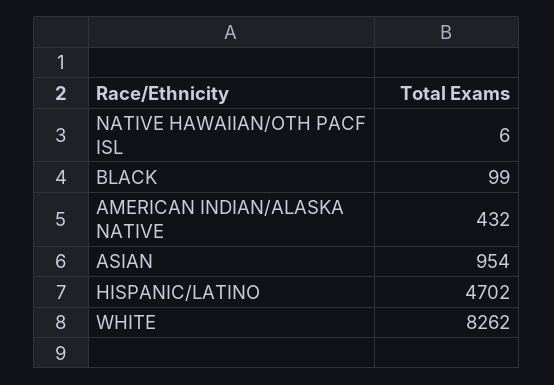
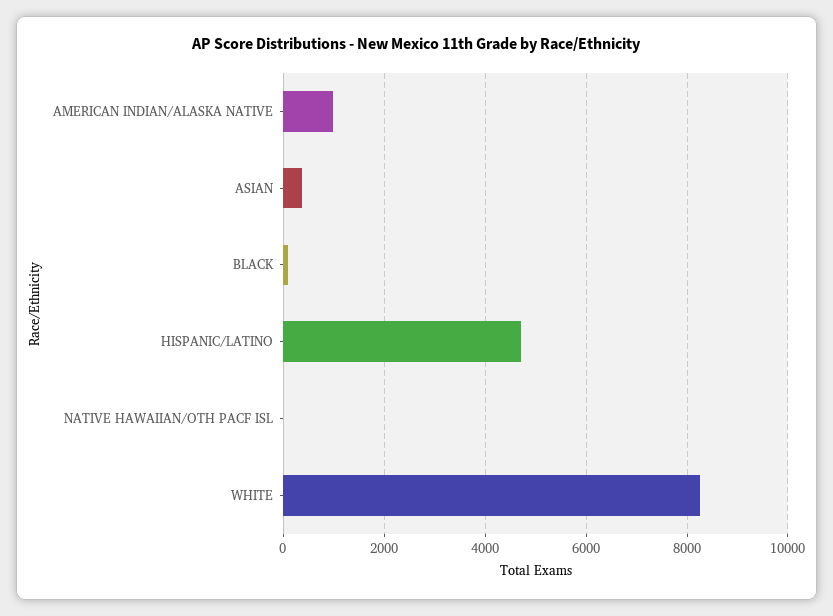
  {
    "NATIVE HAWAIIAN/OTH PACF ISL": 6,
    "BLACK": 99,
-   "AMERICAN INDIAN/ALASKA NATIVE": 432,
+   "AMERICAN INDIAN/ALASKA NATIVE": 1000,
-   "ASIAN": 954,
+   "ASIAN": 400,
    "HISPANIC/LATINO": 4702,
    "WHITE": 8262
  }

